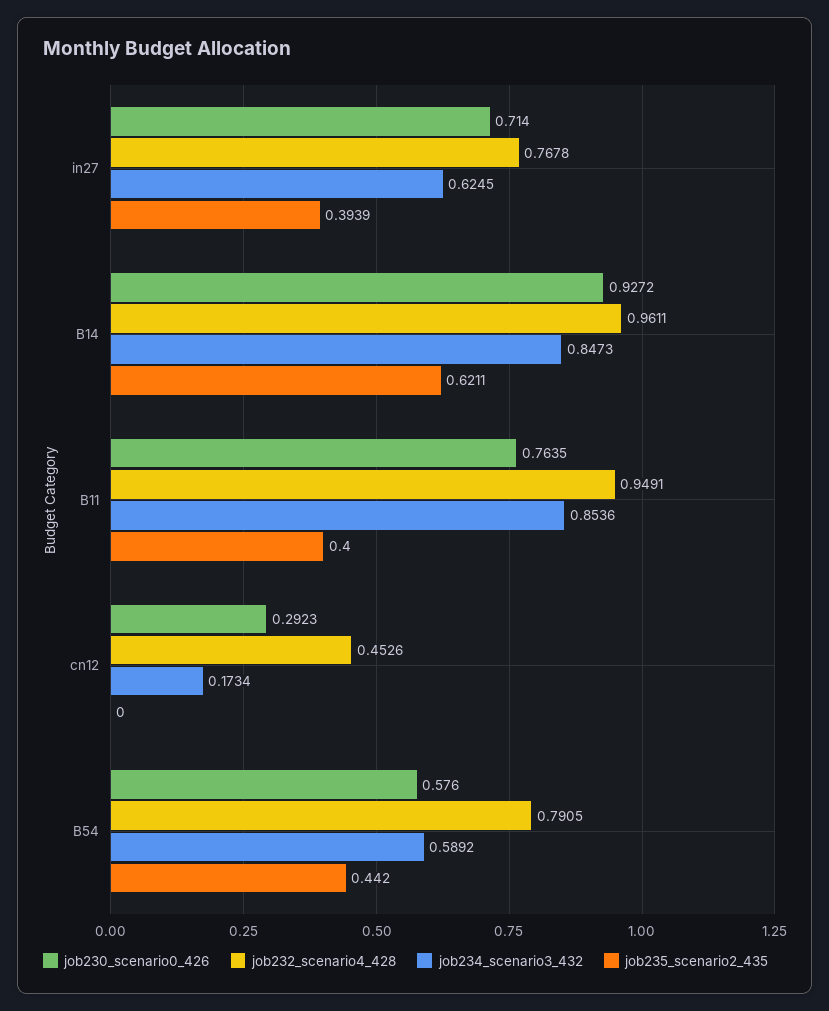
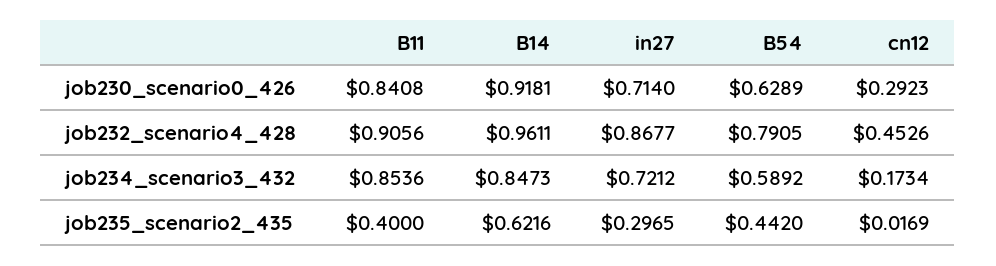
  {
    "job230_scenario0_426": {
      "in27": 0.714,
-     "B14": 0.9272,
+     "B14": 0.9181,
-     "B11": 0.7635,
+     "B11": 0.8408,
      "cn12": 0.2923,
-     "B54": 0.576
+     "B54": 0.6289
    },
    "job232_scenario4_428": {
-     "in27": 0.7678,
+     "in27": 0.8677,
      "B14": 0.9611,
-     "B11": 0.9491,
+     "B11": 0.9056,
      "cn12": 0.4526,
      "B54": 0.7905
    },
    "job234_scenario3_432": {
-     "in27": 0.6245,
+     "in27": 0.7212,
      "B14": 0.8473,
      "B11": 0.8536,
      "cn12": 0.1734,
      "B54": 0.5892
    },
    "job235_scenario2_435": {
-     "in27": 0.3939,
+     "in27": 0.2965,
-     "B14": 0.6211,
+     "B14": 0.6216,
      "B11": 0.4,
-     "cn12": 0,
+     "cn12": 0.0169,
      "B54": 0.442
    }
  }

